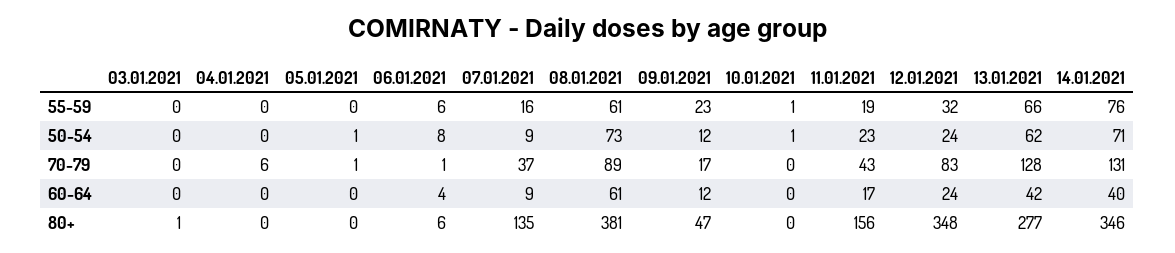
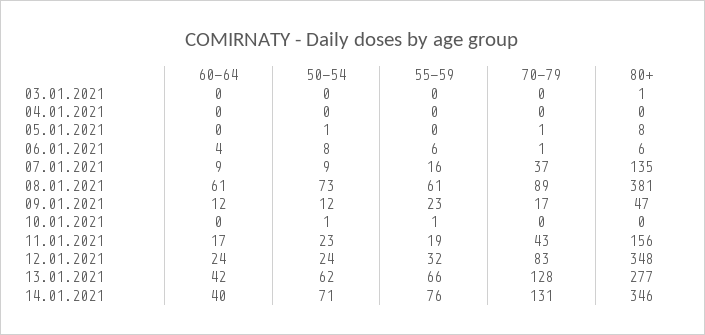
  {
    "03.01.2021": {
      "55-59": 0,
      "50-54": 0,
      "70-79": 0,
      "60-64": 0,
      "80+": 1
    },
    "04.01.2021": {
      "55-59": 0,
      "50-54": 0,
-     "70-79": 6,
+     "70-79": 0,
      "60-64": 0,
      "80+": 0
    },
    "05.01.2021": {
      "55-59": 0,
      "50-54": 1,
      "70-79": 1,
      "60-64": 0,
-     "80+": 0
+     "80+": 8
    },
    "06.01.2021": {
      "55-59": 6,
      "50-54": 8,
      "70-79": 1,
      "60-64": 4,
      "80+": 6
    },
    "07.01.2021": {
      "55-59": 16,
      "50-54": 9,
      "70-79": 37,
      "60-64": 9,
      "80+": 135
    },
    "08.01.2021": {
      "55-59": 61,
      "50-54": 73,
      "70-79": 89,
      "60-64": 61,
      "80+": 381
    },
    "09.01.2021": {
      "55-59": 23,
      "50-54": 12,
      "70-79": 17,
      "60-64": 12,
      "80+": 47
    },
    "10.01.2021": {
      "55-59": 1,
      "50-54": 1,
      "70-79": 0,
      "60-64": 0,
      "80+": 0
    },
    "11.01.2021": {
      "55-59": 19,
      "50-54": 23,
      "70-79": 43,
      "60-64": 17,
      "80+": 156
    },
    "12.01.2021": {
      "55-59": 32,
      "50-54": 24,
      "70-79": 83,
      "60-64": 24,
      "80+": 348
    },
    "13.01.2021": {
      "55-59": 66,
      "50-54": 62,
      "70-79": 128,
      "60-64": 42,
      "80+": 277
    },
    "14.01.2021": {
      "55-59": 76,
      "50-54": 71,
      "70-79": 131,
      "60-64": 40,
      "80+": 346
    }
  }

